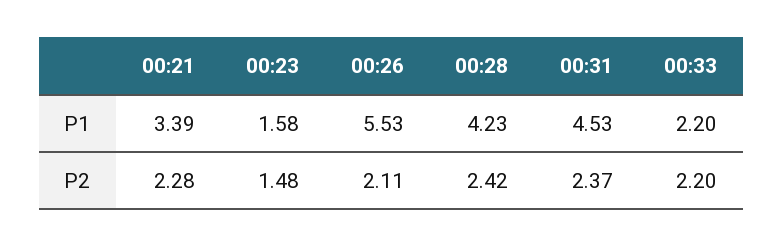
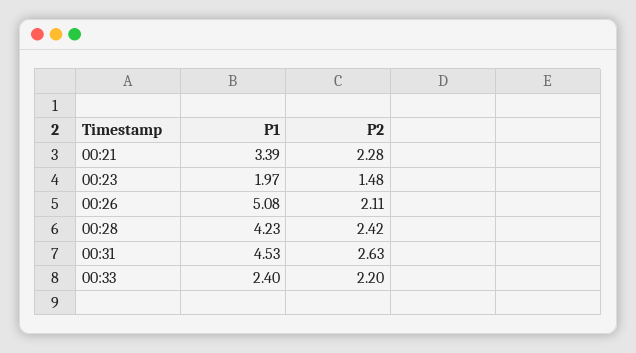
  {
    "00:21": {
      "P1": 3.39,
      "P2": 2.28
    },
    "00:23": {
-     "P1": 1.58,
+     "P1": 1.97,
      "P2": 1.48
    },
    "00:26": {
-     "P1": 5.53,
+     "P1": 5.08,
      "P2": 2.11
    },
    "00:28": {
      "P1": 4.23,
      "P2": 2.42
    },
    "00:31": {
      "P1": 4.53,
-     "P2": 2.37
+     "P2": 2.63
    },
    "00:33": {
-     "P1": 2.2,
+     "P1": 2.4,
      "P2": 2.2
    }
  }

